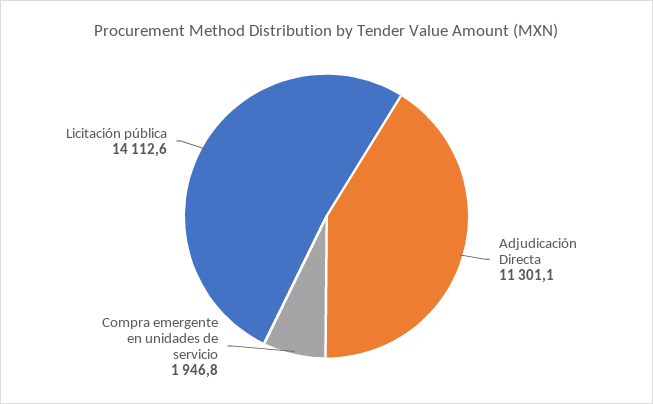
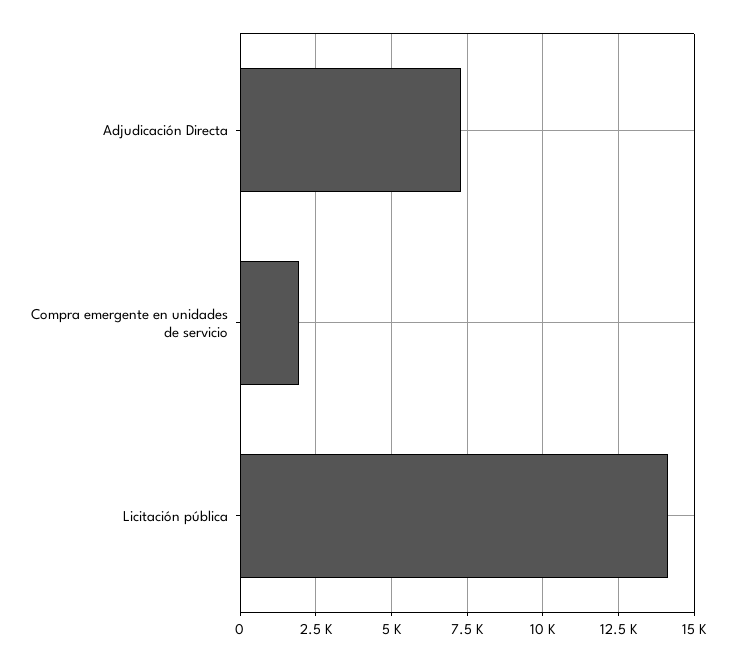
  {
-   "Adjudicación Directa": 11301.1,
+   "Adjudicación Directa": 7250,
    "Compra emergente en unidades de servicio": 1946.8,
    "Licitación pública": 14112.6
  }

